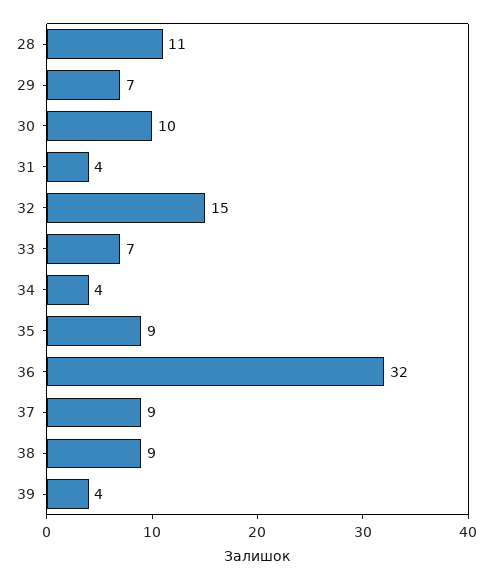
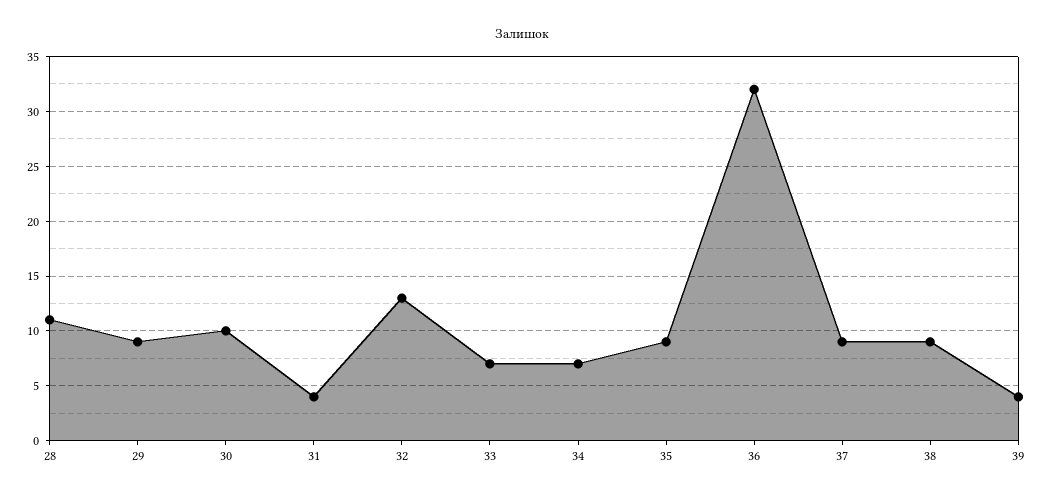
  {
    "28": 11,
-   "29": 7,
+   "29": 9,
    "30": 10,
    "31": 4,
-   "32": 15,
+   "32": 13,
    "33": 7,
-   "34": 4,
+   "34": 7,
    "35": 9,
    "36": 32,
    "37": 9,
    "38": 9,
    "39": 4
  }

